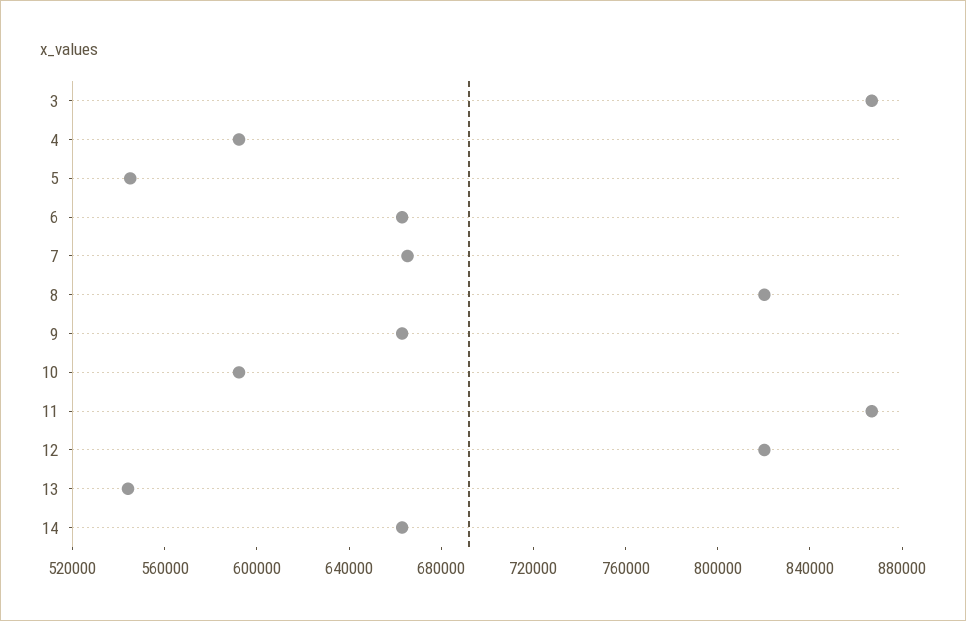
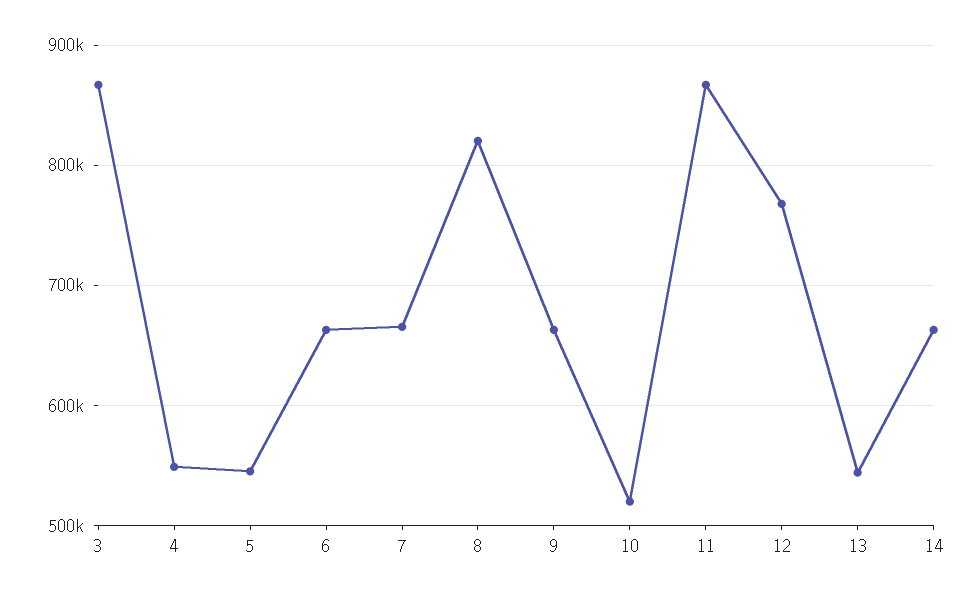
  {
    "3": 870000,
-   "4": 590000,
+   "4": 550000,
    "5": 550000,
    "6": 660000,
    "7": 670000,
    "8": 820000,
    "9": 660000,
-   "10": 590000,
+   "10": 520000,
    "11": 870000,
-   "12": 820000,
+   "12": 770000,
    "13": 540000,
    "14": 660000
  }

